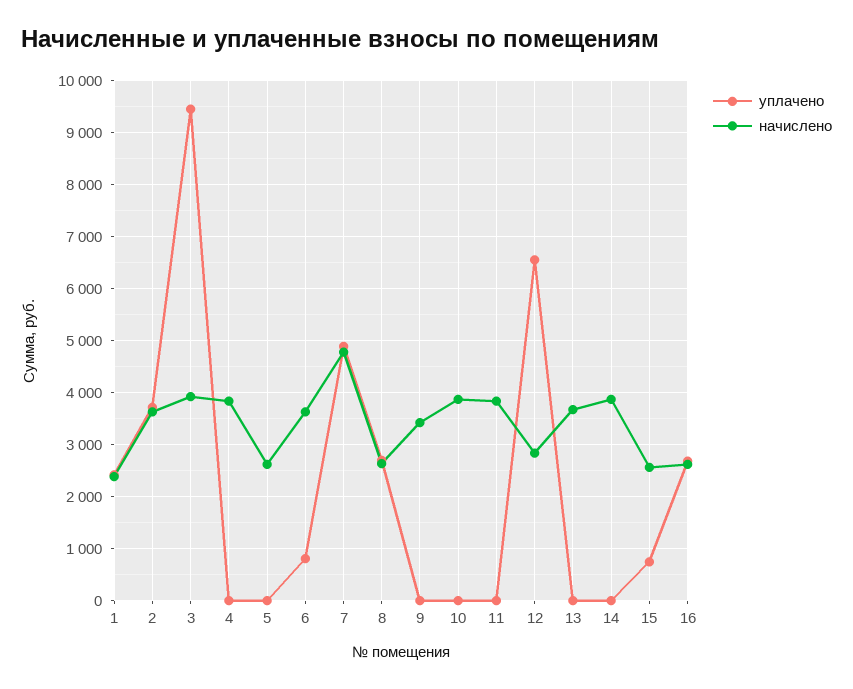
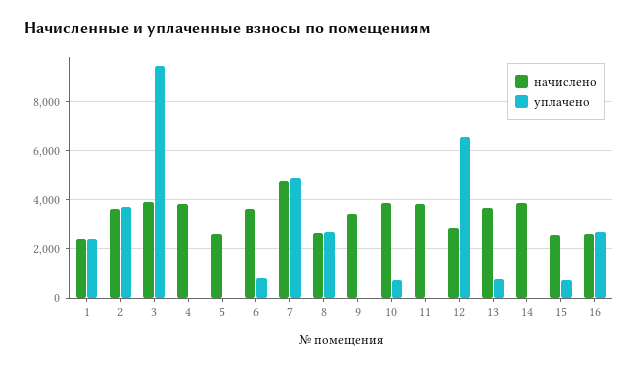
  {
    "уплачено": {
      "1": 2400,
      "2": 3800,
      "3": 9400,
      "4": 0,
      "5": 0,
      "6": 800,
      "7": 4800,
      "8": 2600,
      "9": 0,
-     "10": 0,
+     "10": 750,
      "11": 0,
      "12": 6600,
-     "13": 0,
+     "13": 750,
      "14": 0,
      "15": 800,
      "16": 2600
    },
    "начислено": {
      "1": 2400,
      "2": 3600,
      "3": 4000,
      "4": 3800,
      "5": 2600,
      "6": 3600,
      "7": 4800,
      "8": 2600,
      "9": 3400,
      "10": 3800,
      "11": 3800,
      "12": 2800,
      "13": 3600,
      "14": 3800,
      "15": 2600,
      "16": 2600
    }
  }

